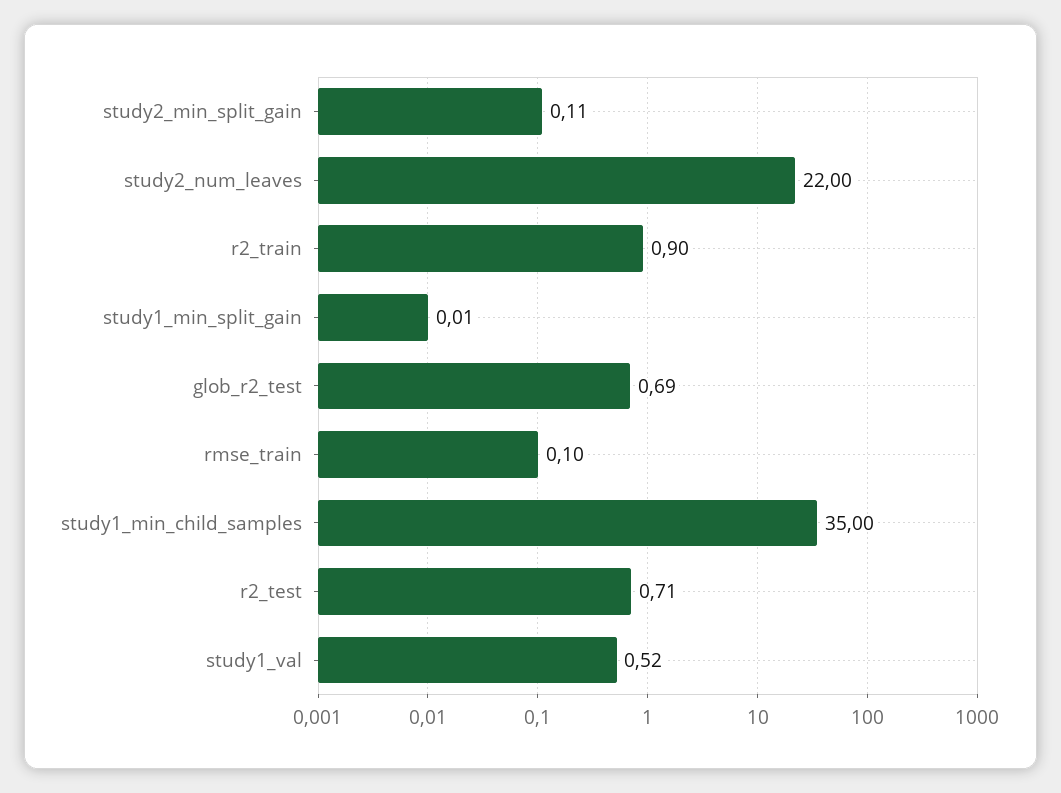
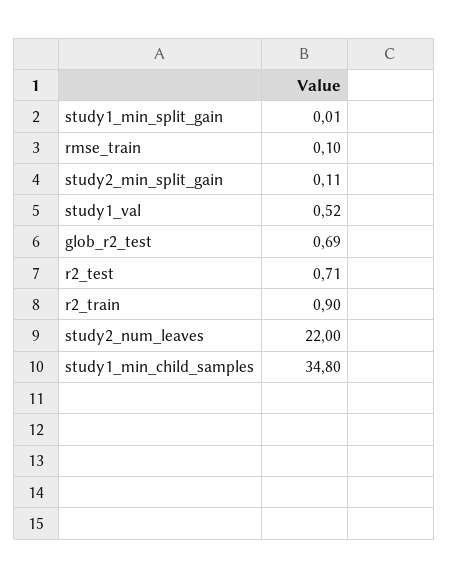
  {
    "study2_min_split_gain": 0.11,
    "study2_num_leaves": 22,
    "r2_train": 0.9,
    "study1_min_split_gain": 0.01,
    "glob_r2_test": 0.69,
    "rmse_train": 0.1,
-   "study1_min_child_samples": 35,
+   "study1_min_child_samples": 34.8,
    "r2_test": 0.71,
    "study1_val": 0.52
  }

